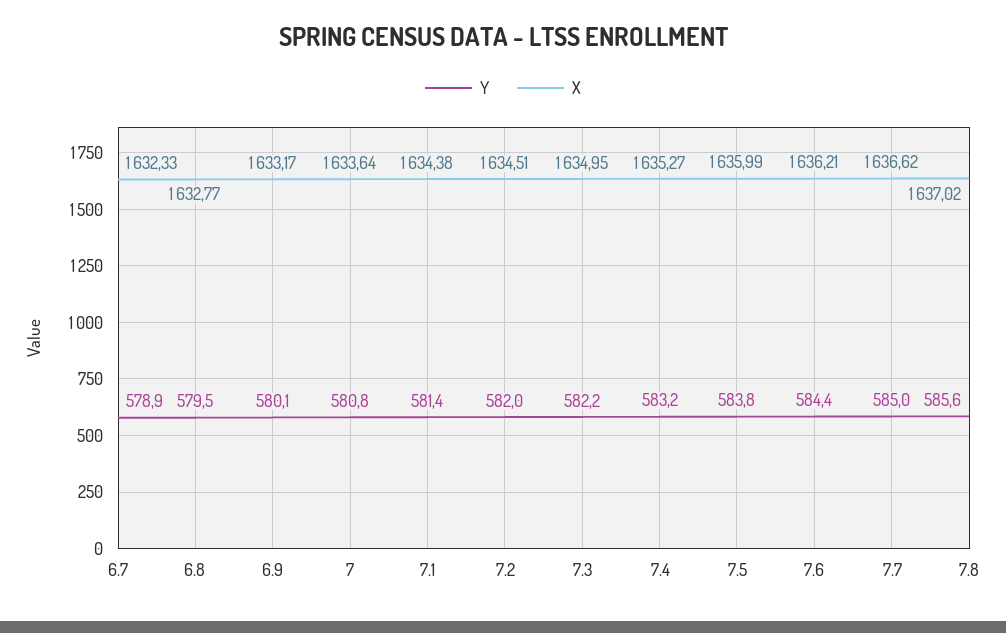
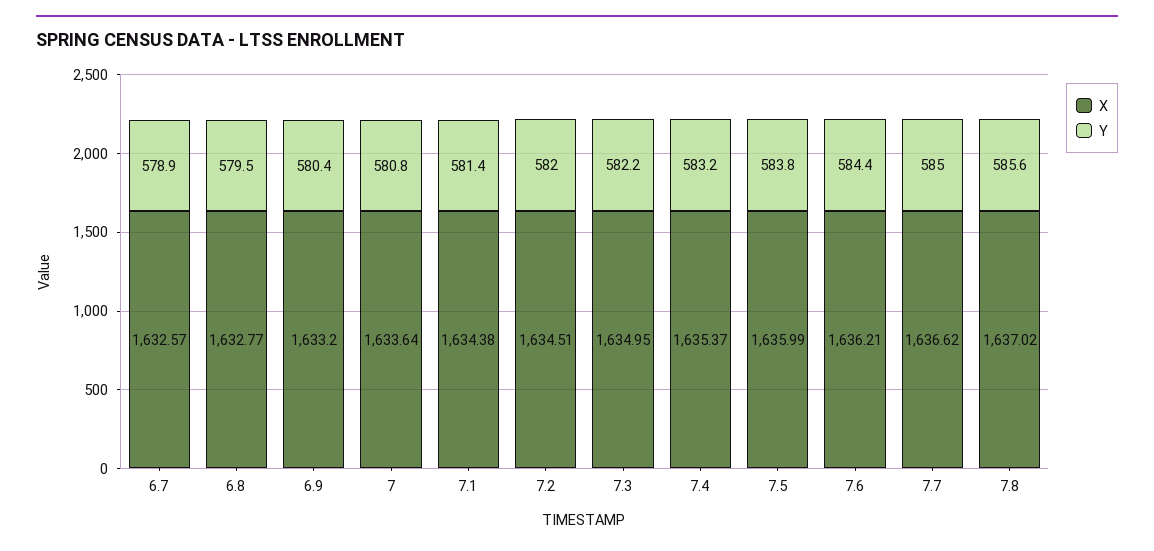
  {
    "Y": {
      "6.7": 578.9,
      "6.8": 579.5,
-     "6.9": 580.1,
+     "6.9": 580.4,
      "7": 580.8,
      "7.1": 581.4,
      "7.2": 582,
      "7.3": 582.2,
      "7.4": 583.2,
      "7.5": 583.8,
      "7.6": 584.4,
      "7.7": 585,
      "7.8": 585.6
    },
    "X": {
-     "6.7": 1632.33,
+     "6.7": 1632.57,
      "6.8": 1632.77,
-     "6.9": 1633.17,
+     "6.9": 1633.2,
      "7": 1633.64,
      "7.1": 1634.38,
      "7.2": 1634.51,
      "7.3": 1634.95,
-     "7.4": 1635.27,
+     "7.4": 1635.37,
      "7.5": 1635.99,
      "7.6": 1636.21,
      "7.7": 1636.62,
      "7.8": 1637.02
    }
  }

